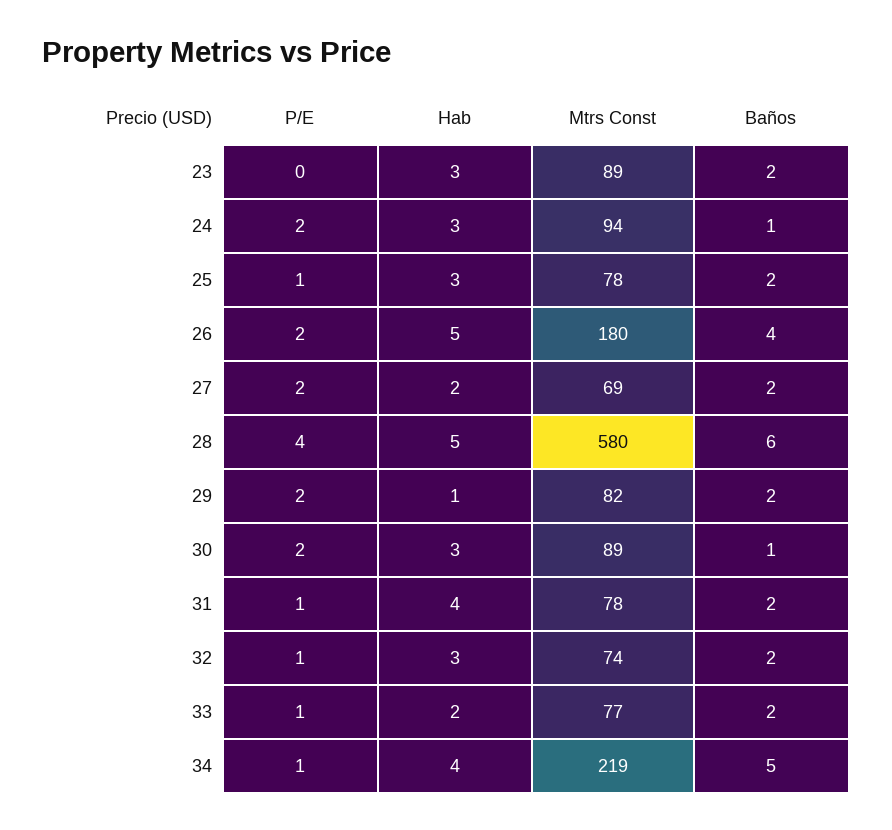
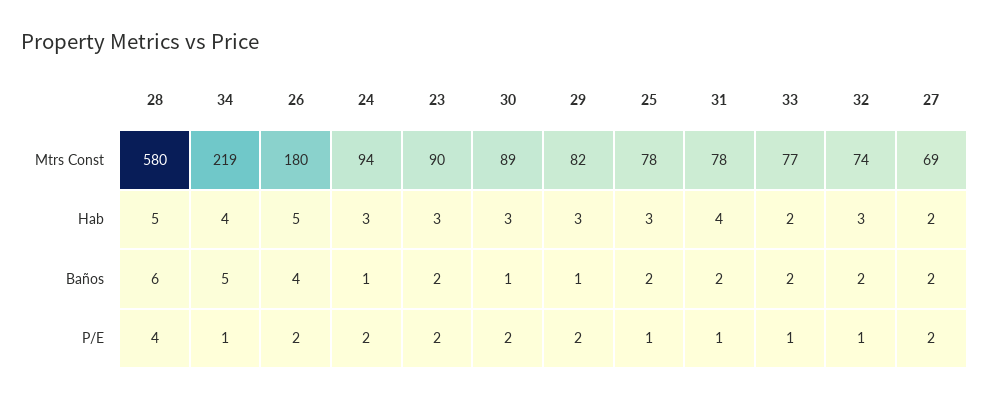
  {
    "P/E": {
-     "23": 0,
+     "23": 2,
      "24": 2,
      "25": 1,
      "26": 2,
      "27": 2,
      "28": 4,
      "29": 2,
      "30": 2,
      "31": 1,
      "32": 1,
      "33": 1,
      "34": 1
    },
    "Hab": {
      "23": 3,
      "24": 3,
      "25": 3,
      "26": 5,
      "27": 2,
      "28": 5,
-     "29": 1,
+     "29": 3,
      "30": 3,
      "31": 4,
      "32": 3,
      "33": 2,
      "34": 4
    },
    "Mtrs Const": {
-     "23": 89,
+     "23": 90,
      "24": 94,
      "25": 78,
      "26": 180,
      "27": 69,
      "28": 580,
      "29": 82,
      "30": 89,
      "31": 78,
      "32": 74,
      "33": 77,
      "34": 219
    },
    "Baños": {
      "23": 2,
      "24": 1,
      "25": 2,
      "26": 4,
      "27": 2,
      "28": 6,
-     "29": 2,
+     "29": 1,
      "30": 1,
      "31": 2,
      "32": 2,
      "33": 2,
      "34": 5
    }
  }

